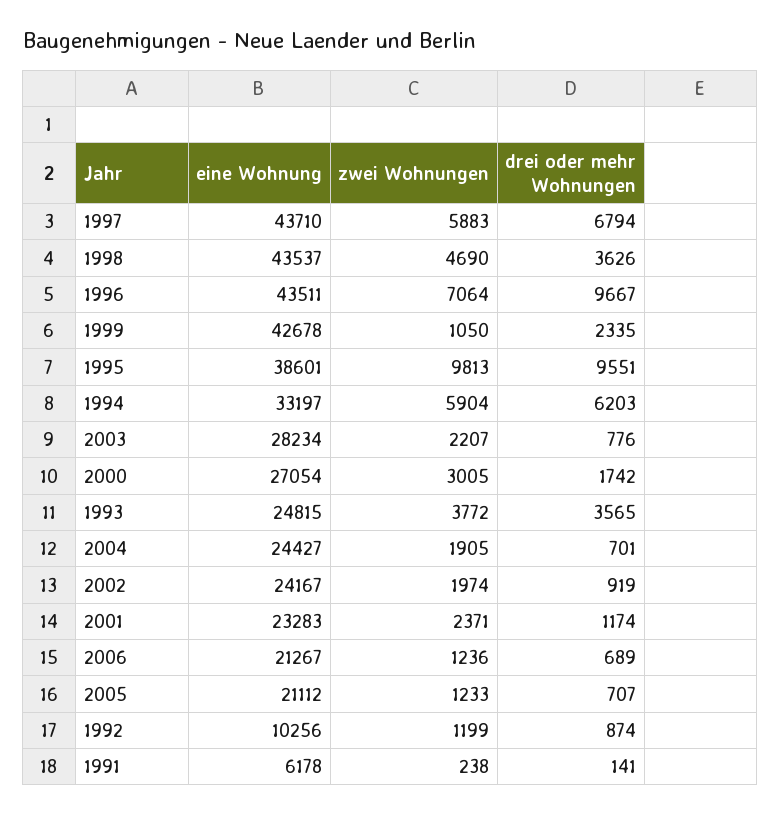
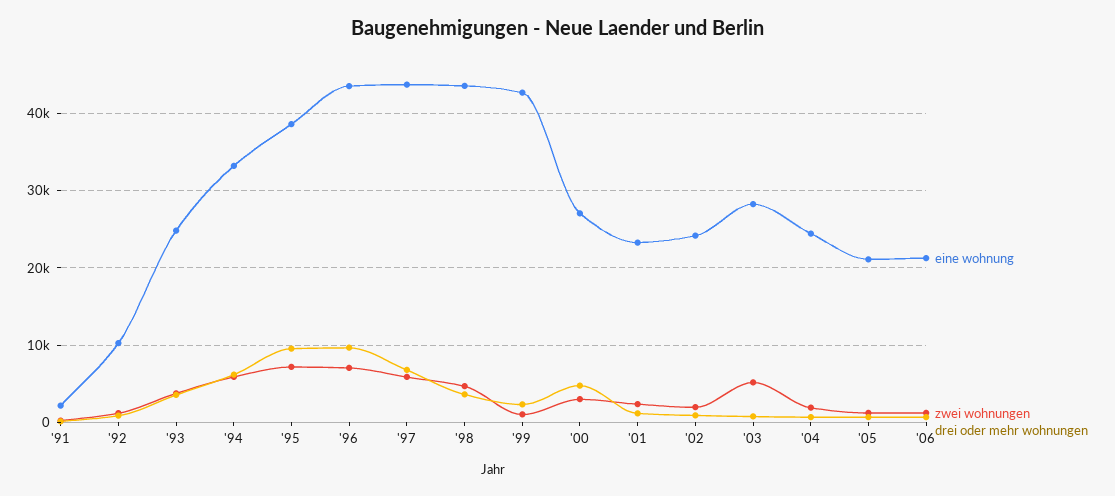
  {
    "eine Wohnung": {
      "1997": 43710,
      "1998": 43537,
      "1996": 43511,
      "1999": 42678,
      "1995": 38601,
      "1994": 33197,
      "2003": 28234,
      "2000": 27054,
      "1993": 24815,
      "2004": 24427,
      "2002": 24167,
      "2001": 23283,
      "2006": 21267,
      "2005": 21112,
      "1992": 10256,
-     "1991": 6178
+     "1991": 2000
    },
    "zwei Wohnungen": {
      "1997": 5883,
      "1998": 4690,
      "1996": 7064,
      "1999": 1050,
-     "1995": 9813,
+     "1995": 7000,
      "1994": 5904,
-     "2003": 2207,
+     "2003": 5000,
      "2000": 3005,
      "1993": 3772,
      "2004": 1905,
      "2002": 1974,
      "2001": 2371,
      "2006": 1236,
      "2005": 1233,
      "1992": 1199,
      "1991": 238
    },
    "drei oder mehr Wohnungen": {
      "1997": 6794,
      "1998": 3626,
      "1996": 9667,
      "1999": 2335,
      "1995": 9551,
      "1994": 6203,
      "2003": 776,
-     "2000": 1742,
+     "2000": 5000,
      "1993": 3565,
      "2004": 701,
      "2002": 919,
      "2001": 1174,
      "2006": 689,
      "2005": 707,
      "1992": 874,
      "1991": 141
    }
  }

